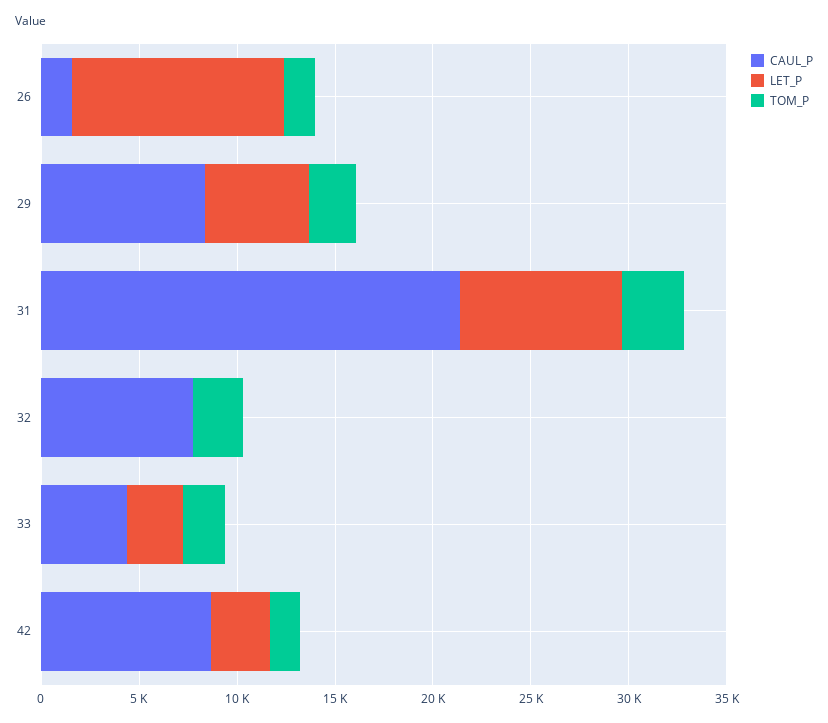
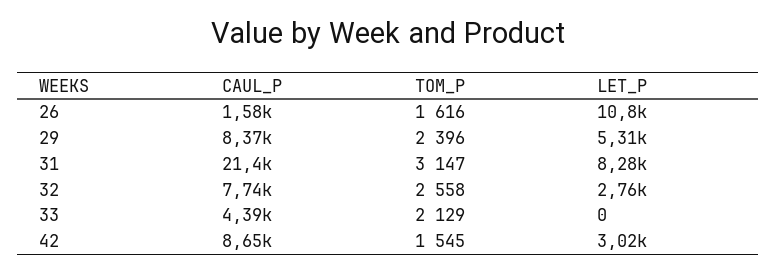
  {
    "CAUL_P": {
      "26": 1580,
      "29": 8370,
      "31": 21400,
      "32": 7740,
      "33": 4390,
      "42": 8650
    },
    "LET_P": {
      "26": 10800,
      "29": 5310,
      "31": 8280,
-     "32": 0,
+     "32": 2760,
-     "33": 3000,
+     "33": 0,
      "42": 3020
    },
    "TOM_P": {
      "26": 1616,
      "29": 2396,
      "31": 3147,
      "32": 2558,
      "33": 2129,
      "42": 1545
    }
  }

